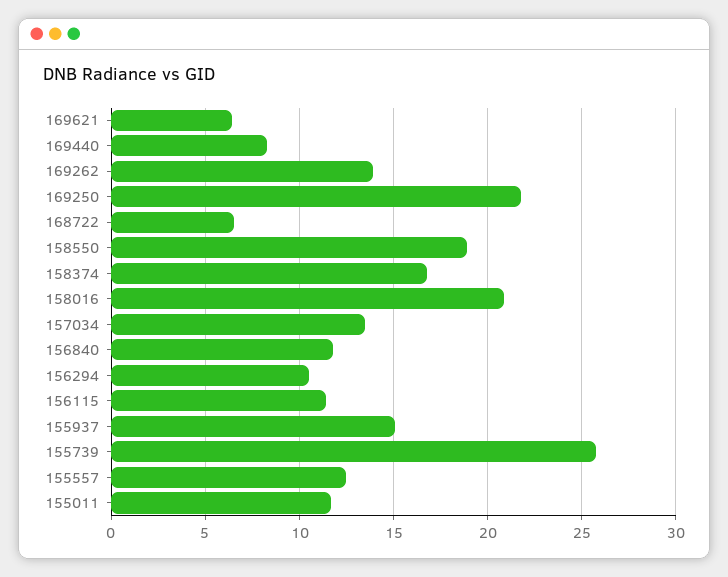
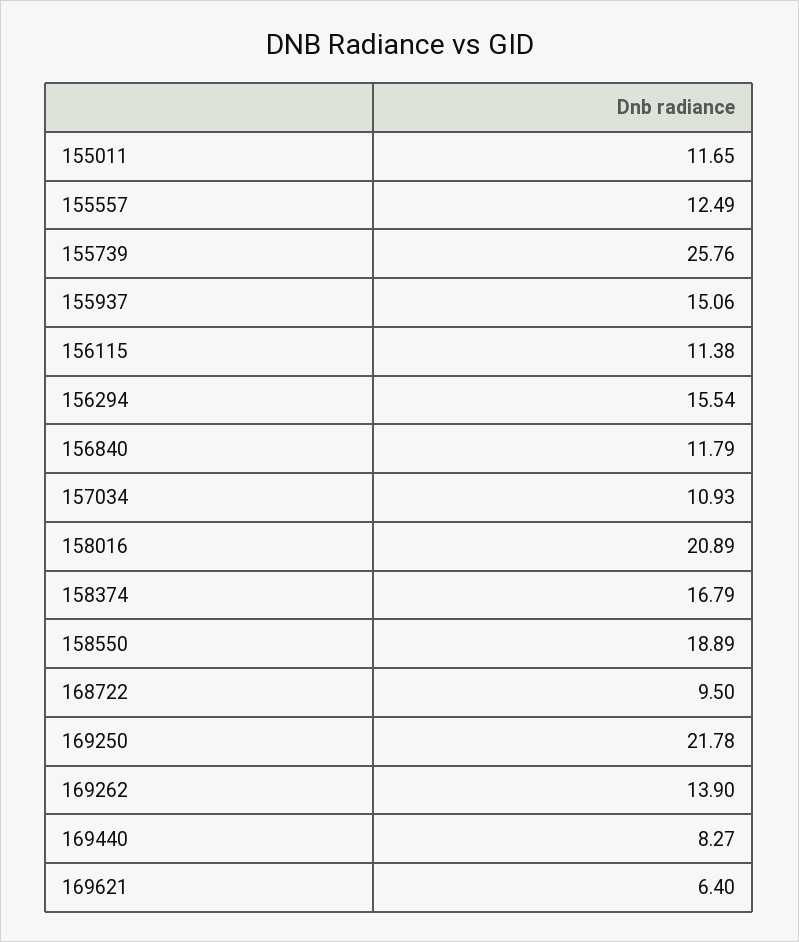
  {
    "169621": 6.4,
    "169440": 8.27,
    "169262": 13.9,
    "169250": 21.78,
-   "168722": 6.5,
+   "168722": 9.5,
    "158550": 18.89,
    "158374": 16.79,
    "158016": 20.89,
-   "157034": 13.5,
+   "157034": 10.93,
    "156840": 11.79,
-   "156294": 10.5,
+   "156294": 15.54,
    "156115": 11.38,
    "155937": 15.06,
    "155739": 25.76,
    "155557": 12.49,
    "155011": 11.65
  }

